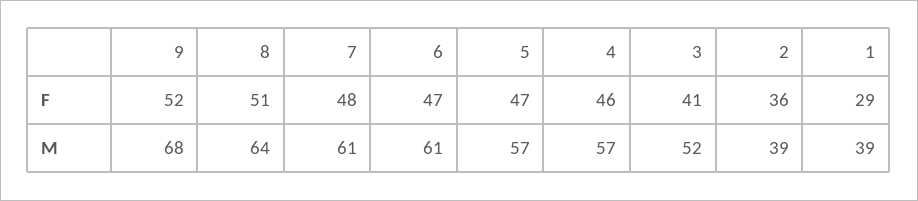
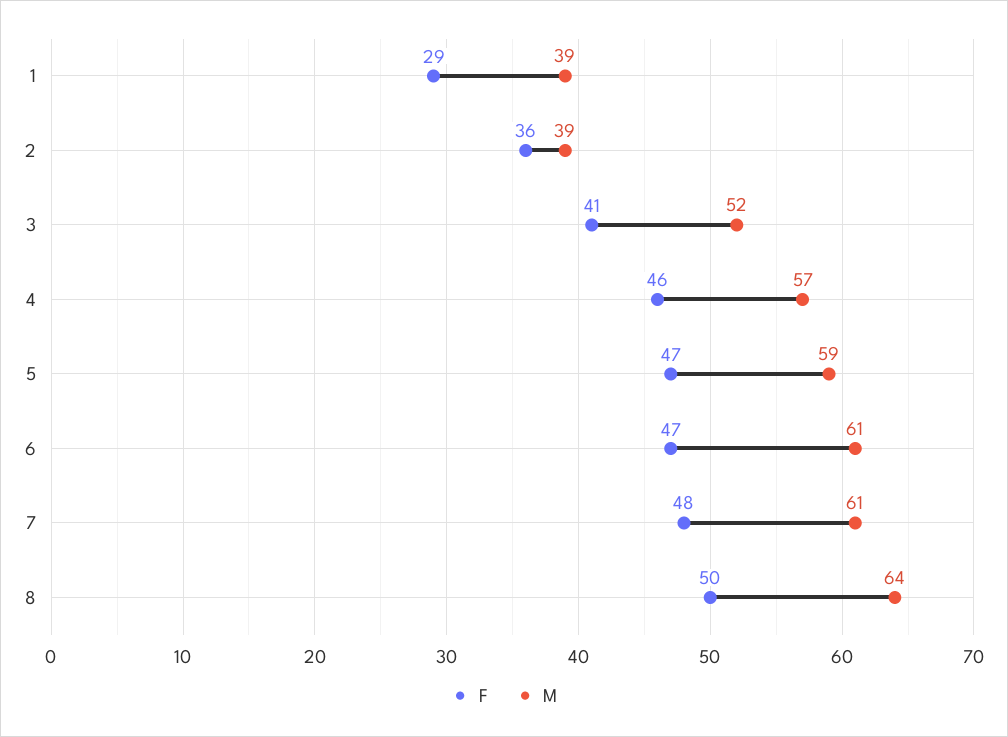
  {
    "F": {
-     "9": 52,
-     "8": 51,
+     "8": 50,
      "7": 48,
      "6": 47,
      "5": 47,
      "4": 46,
      "3": 41,
      "2": 36,
      "1": 29
    },
    "M": {
-     "9": 68,
      "8": 64,
      "7": 61,
      "6": 61,
-     "5": 57,
+     "5": 59,
      "4": 57,
      "3": 52,
      "2": 39,
      "1": 39
    }
  }

